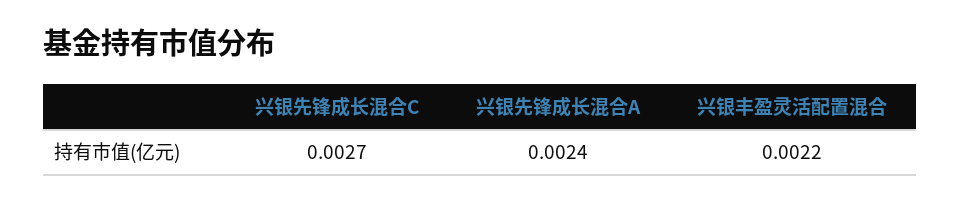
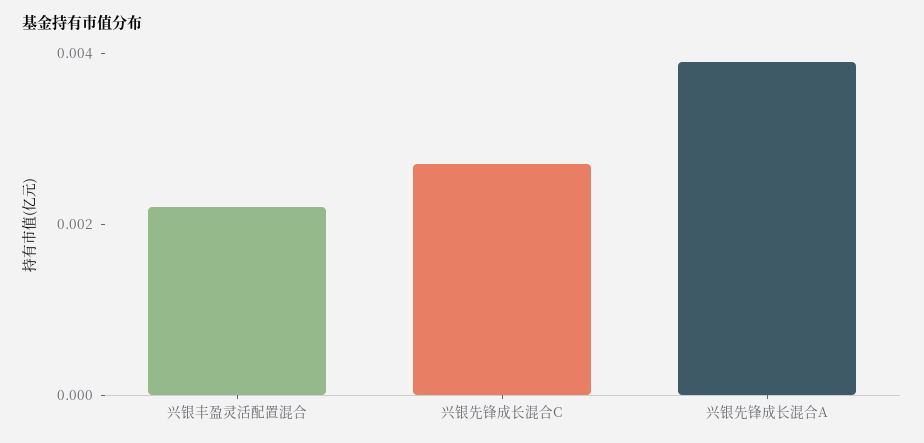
  {
    "兴银先锋成长混合C": 0.0027,
-   "兴银先锋成长混合A": 0.0024,
+   "兴银先锋成长混合A": 0.004,
    "兴银丰盈灵活配置混合": 0.0022
  }

